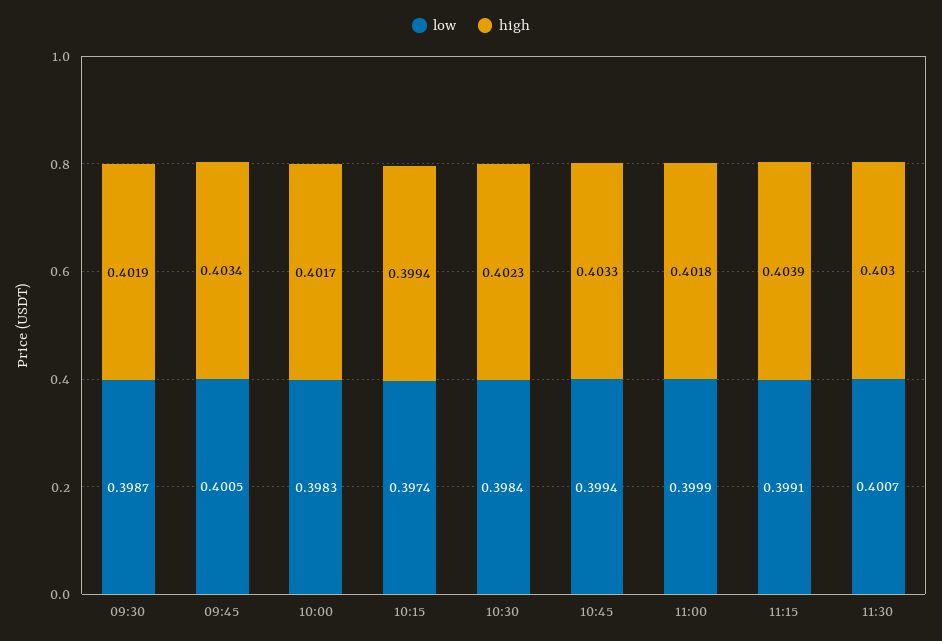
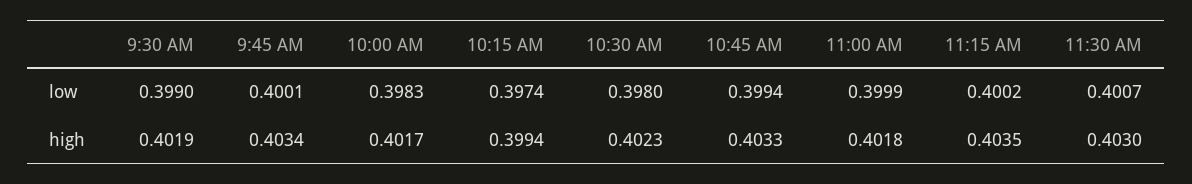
  {
    "low": {
-     "09:30": 0.3987,
+     "09:30": 0.399,
-     "09:45": 0.4005,
+     "09:45": 0.4001,
      "10:00": 0.3983,
      "10:15": 0.3974,
-     "10:30": 0.3984,
+     "10:30": 0.398,
      "10:45": 0.3994,
      "11:00": 0.3999,
-     "11:15": 0.3991,
+     "11:15": 0.4002,
      "11:30": 0.4007
    },
    "high": {
      "09:30": 0.4019,
      "09:45": 0.4034,
      "10:00": 0.4017,
      "10:15": 0.3994,
      "10:30": 0.4023,
      "10:45": 0.4033,
      "11:00": 0.4018,
-     "11:15": 0.4039,
+     "11:15": 0.4035,
      "11:30": 0.403
    }
  }

